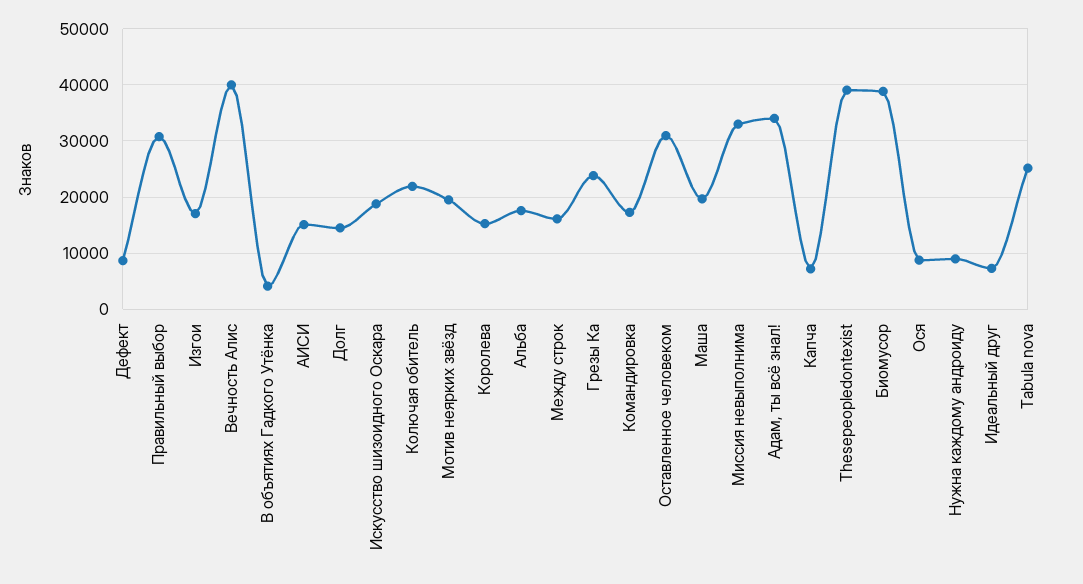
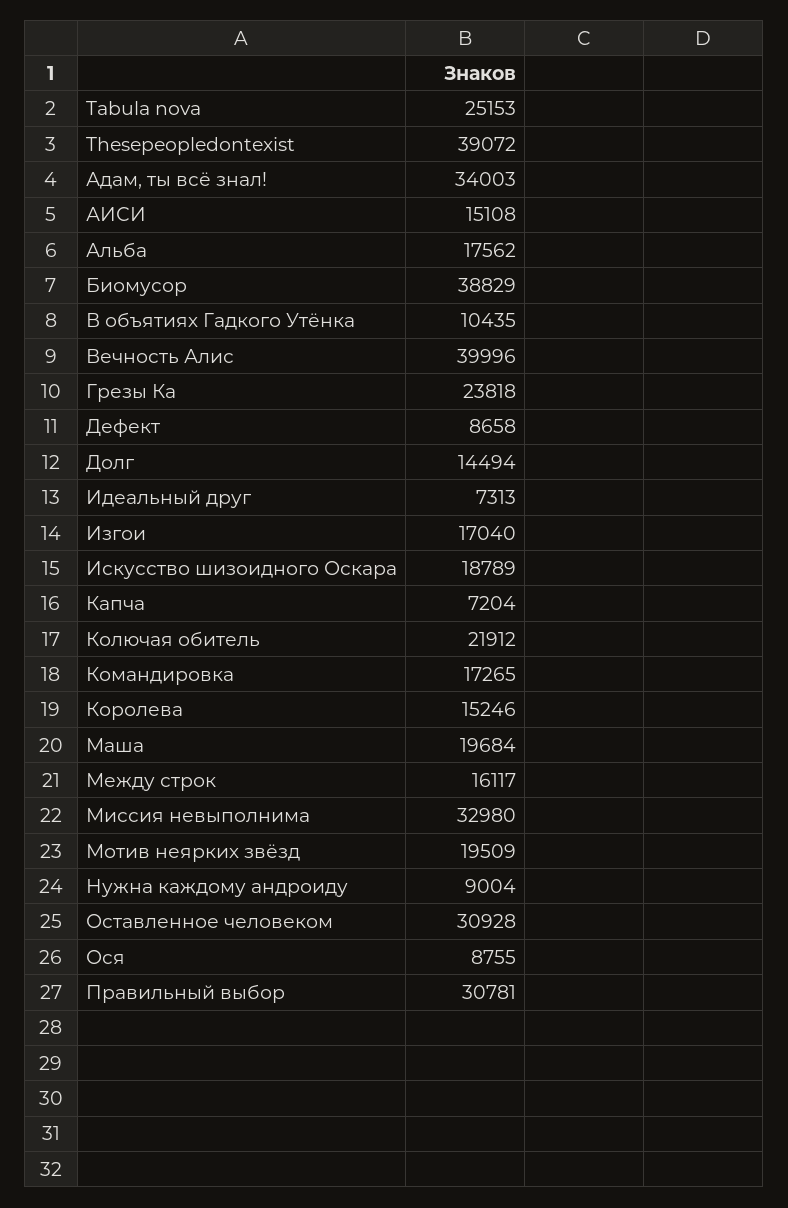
  {
    "Дефект": 8658,
    "Правильный выбор": 30781,
    "Изгои": 17040,
    "Вечность Алис": 39996,
-   "В объятиях Гадкого Утёнка": 4000,
+   "В объятиях Гадкого Утёнка": 10435,
    "АИСИ": 15108,
    "Долг": 14494,
    "Искусство шизоидного Оскара": 18789,
    "Колючая обитель": 21912,
    "Мотив неярких звёзд": 19509,
    "Королева": 15246,
    "Альба": 17562,
    "Между строк": 16117,
    "Грезы Ка": 23818,
    "Командировка": 17265,
    "Оставленное человеком": 30928,
    "Маша": 19684,
    "Миссия невыполнима": 32980,
    "Адам, ты всё знал!": 34003,
    "Капча": 7204,
    "Thesepeopledontexist": 39072,
    "Биомусор": 38829,
    "Ося": 8755,
    "Нужна каждому андроиду": 9004,
    "Идеальный друг": 7313,
    "Tabula nova": 25153
  }

